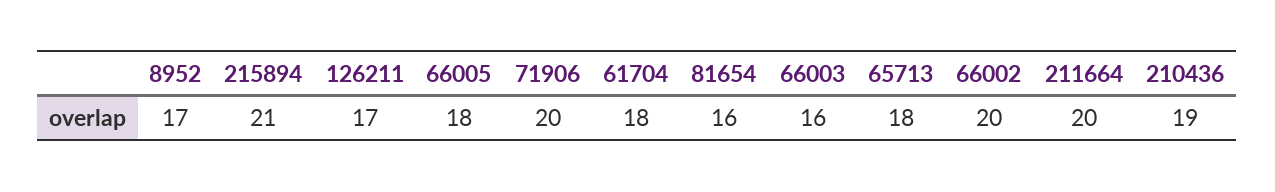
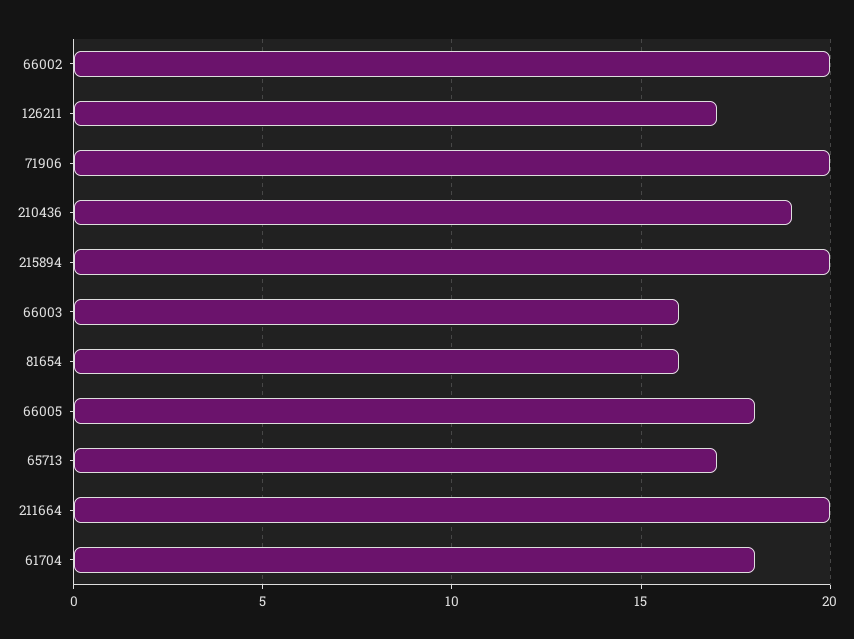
  {
-   "8952": 17,
-   "215894": 21,
+   "215894": 20,
    "126211": 17,
    "66005": 18,
    "71906": 20,
    "61704": 18,
    "81654": 16,
    "66003": 16,
-   "65713": 18,
+   "65713": 17,
    "66002": 20,
    "211664": 20,
    "210436": 19
  }

